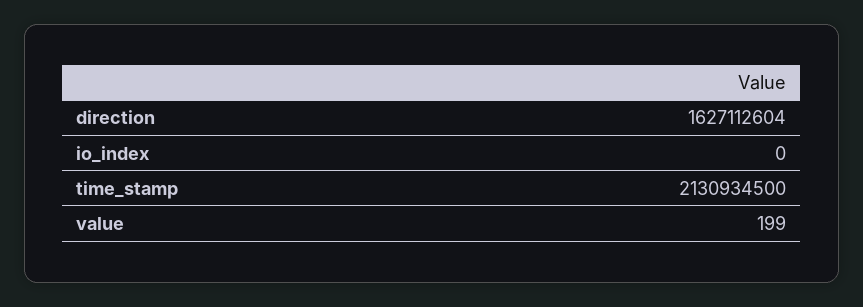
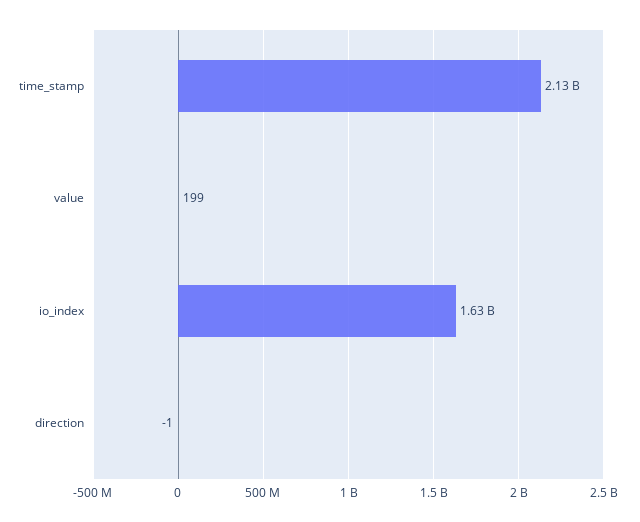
  {
-   "direction": 1627112604,
+   "direction": -1,
-   "io_index": 0,
+   "io_index": 1630000000,
    "time_stamp": 2130934500,
    "value": 199
  }

